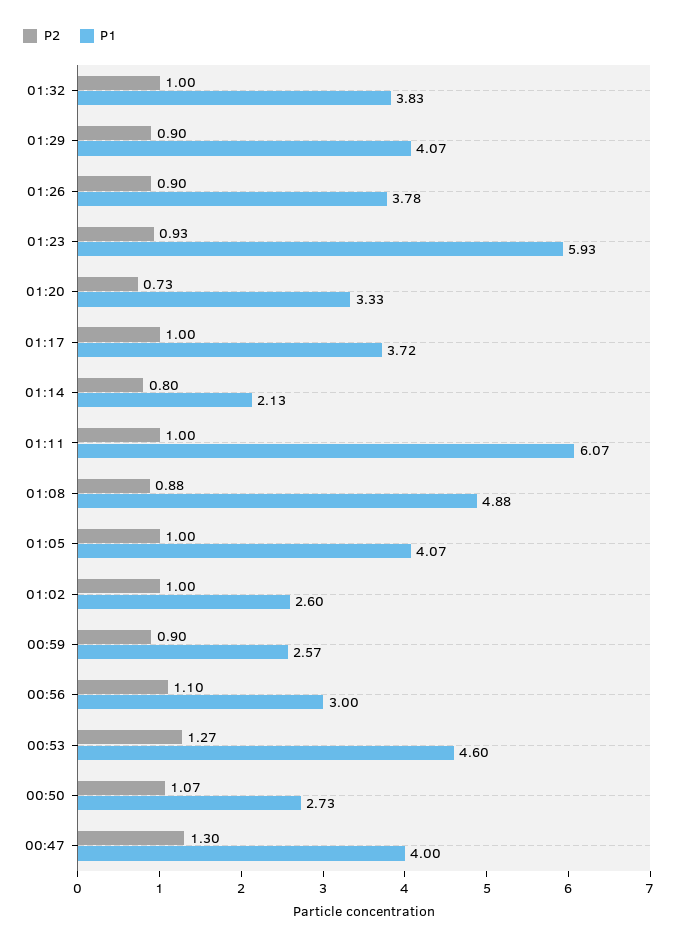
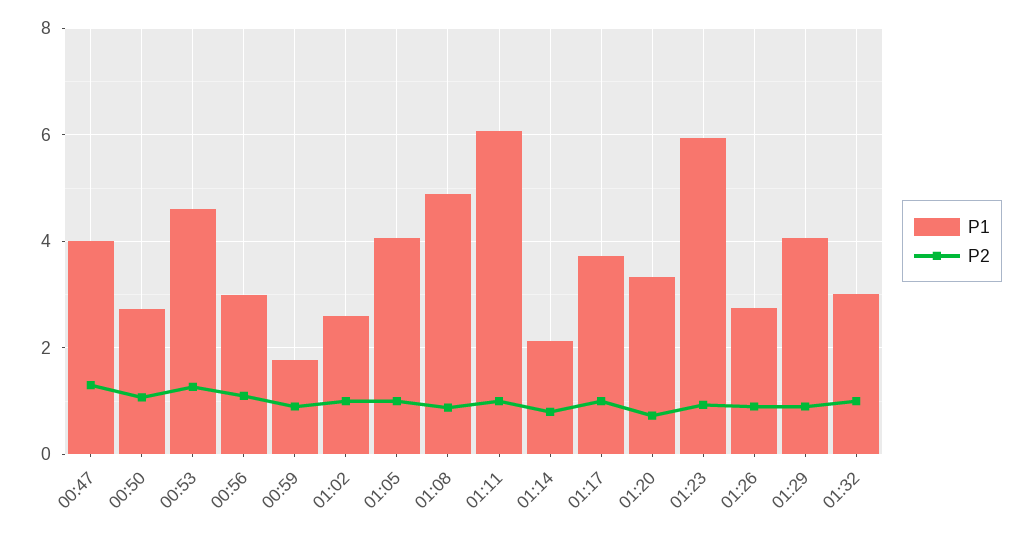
  {
    "P2": {
      "01:32": 1,
      "01:29": 0.9,
      "01:26": 0.9,
      "01:23": 0.93,
      "01:20": 0.73,
      "01:17": 1,
      "01:14": 0.8,
      "01:11": 1,
      "01:08": 0.88,
      "01:05": 1,
      "01:02": 1,
      "00:59": 0.9,
      "00:56": 1.1,
      "00:53": 1.27,
      "00:50": 1.07,
      "00:47": 1.3
    },
    "P1": {
-     "01:32": 3.83,
+     "01:32": 3,
      "01:29": 4.07,
-     "01:26": 3.78,
+     "01:26": 2.8,
      "01:23": 5.93,
      "01:20": 3.33,
      "01:17": 3.72,
      "01:14": 2.13,
      "01:11": 6.07,
      "01:08": 4.88,
      "01:05": 4.07,
      "01:02": 2.6,
-     "00:59": 2.57,
+     "00:59": 1.8,
      "00:56": 3,
      "00:53": 4.6,
      "00:50": 2.73,
      "00:47": 4
    }
  }

